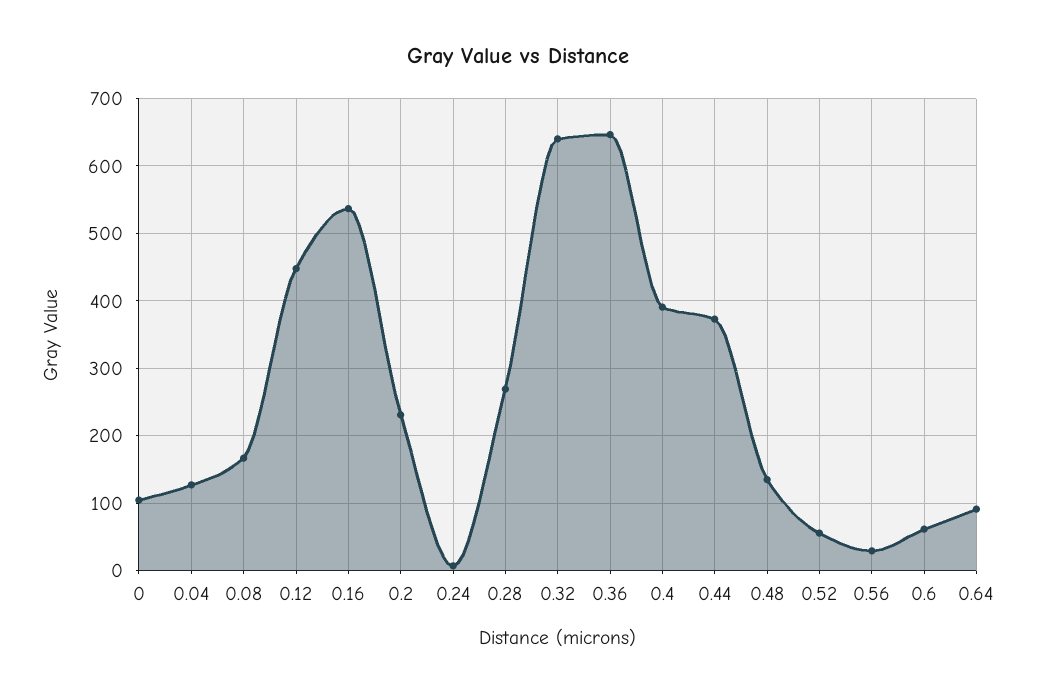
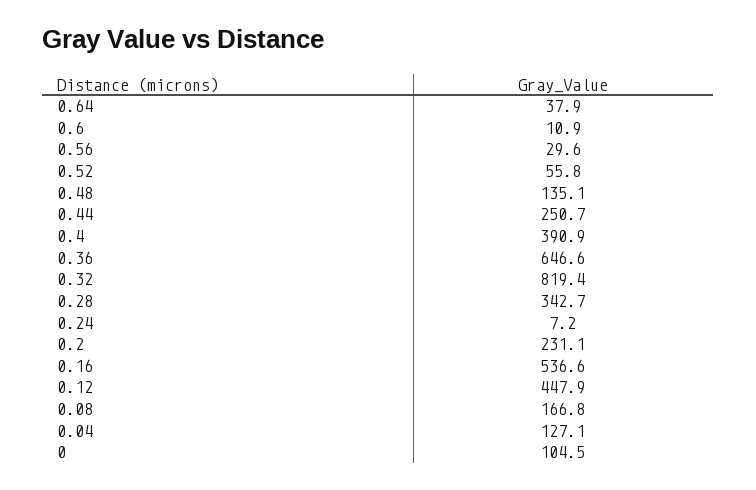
  {
    "0": 104.5,
    "0.04": 127.1,
    "0.08": 166.8,
    "0.12": 447.9,
    "0.16": 536.6,
    "0.2": 231.1,
    "0.24": 7.2,
-   "0.28": 270,
+   "0.28": 342.7,
-   "0.32": 640,
+   "0.32": 819.4,
    "0.36": 646.6,
    "0.4": 390.9,
-   "0.44": 370,
+   "0.44": 250.7,
    "0.48": 135.1,
    "0.52": 55.8,
    "0.56": 29.6,
-   "0.6": 60,
+   "0.6": 10.9,
-   "0.64": 90
+   "0.64": 37.9
  }

